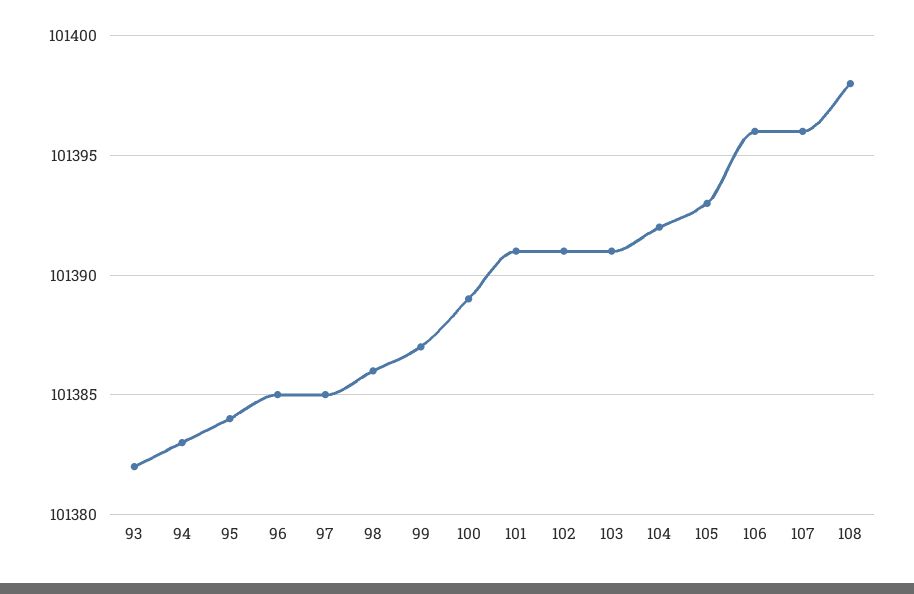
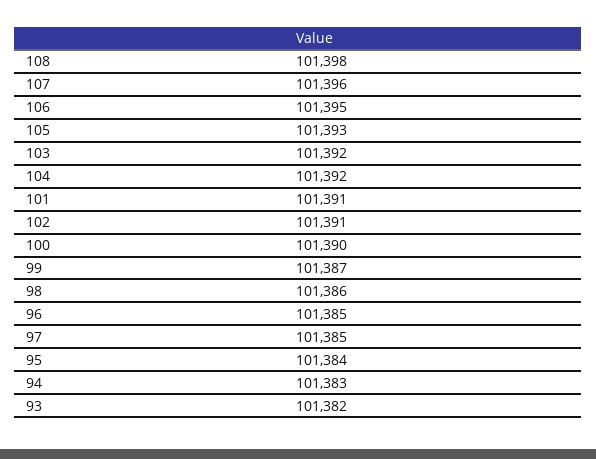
  {
    "93": 101382,
    "94": 101383,
    "95": 101384,
    "96": 101385,
    "97": 101385,
    "98": 101386,
    "99": 101387,
-   "100": 101389,
+   "100": 101390,
    "101": 101391,
    "102": 101391,
-   "103": 101391,
+   "103": 101392,
    "104": 101392,
    "105": 101393,
-   "106": 101396,
+   "106": 101395,
    "107": 101396,
    "108": 101398
  }

